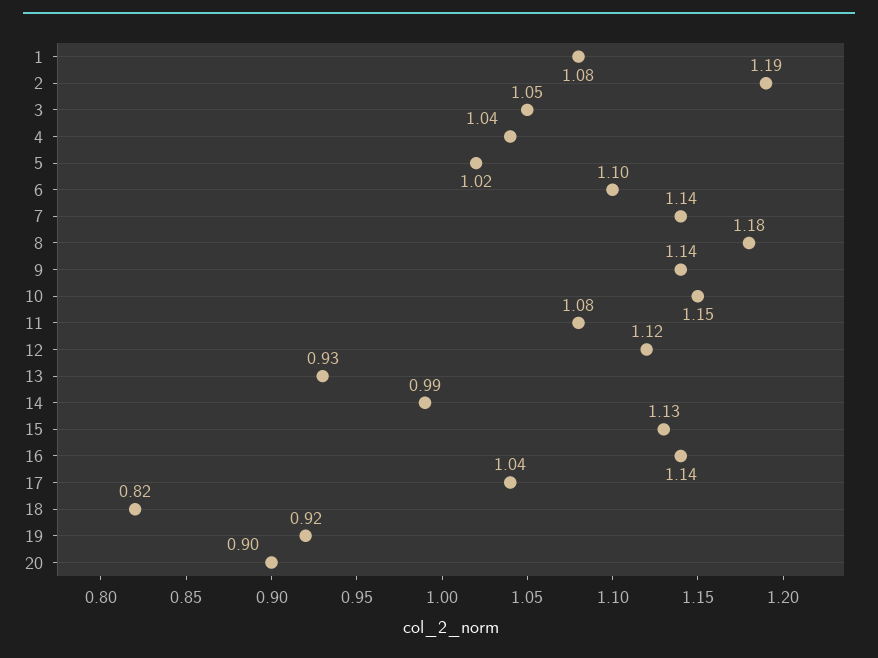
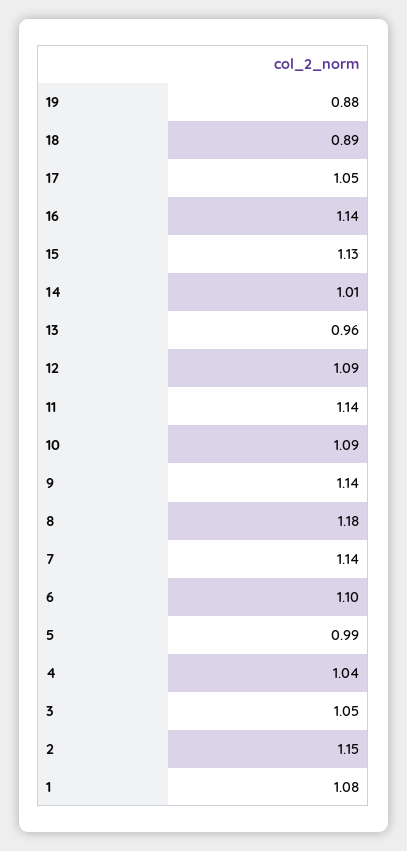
  {
    "1": 1.08,
-   "2": 1.19,
+   "2": 1.15,
    "3": 1.05,
    "4": 1.04,
-   "5": 1.02,
+   "5": 0.99,
    "6": 1.1,
    "7": 1.14,
    "8": 1.18,
    "9": 1.14,
-   "10": 1.15,
+   "10": 1.09,
-   "11": 1.08,
+   "11": 1.14,
-   "12": 1.12,
+   "12": 1.09,
-   "13": 0.93,
+   "13": 0.96,
-   "14": 0.99,
+   "14": 1.01,
    "15": 1.13,
    "16": 1.14,
-   "17": 1.04,
+   "17": 1.05,
-   "18": 0.82,
+   "18": 0.89,
-   "19": 0.92,
+   "19": 0.88
-   "20": 0.9
  }

